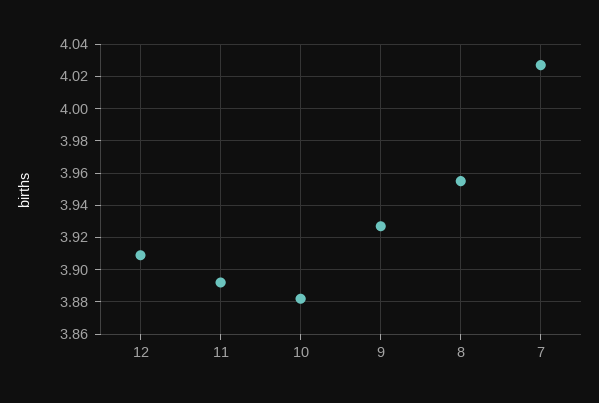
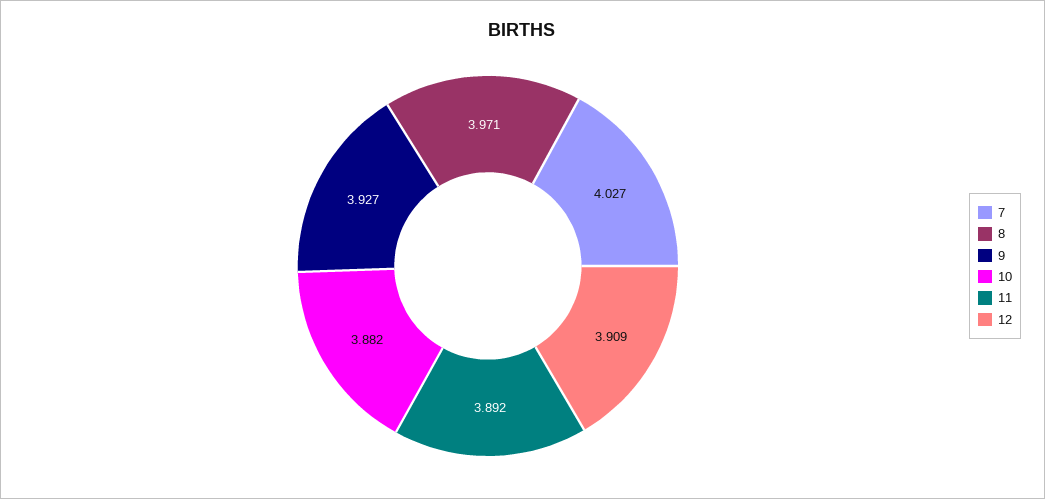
  {
    "12": 3.909,
    "11": 3.892,
    "10": 3.882,
    "9": 3.927,
-   "8": 3.955,
+   "8": 3.971,
    "7": 4.027
  }

